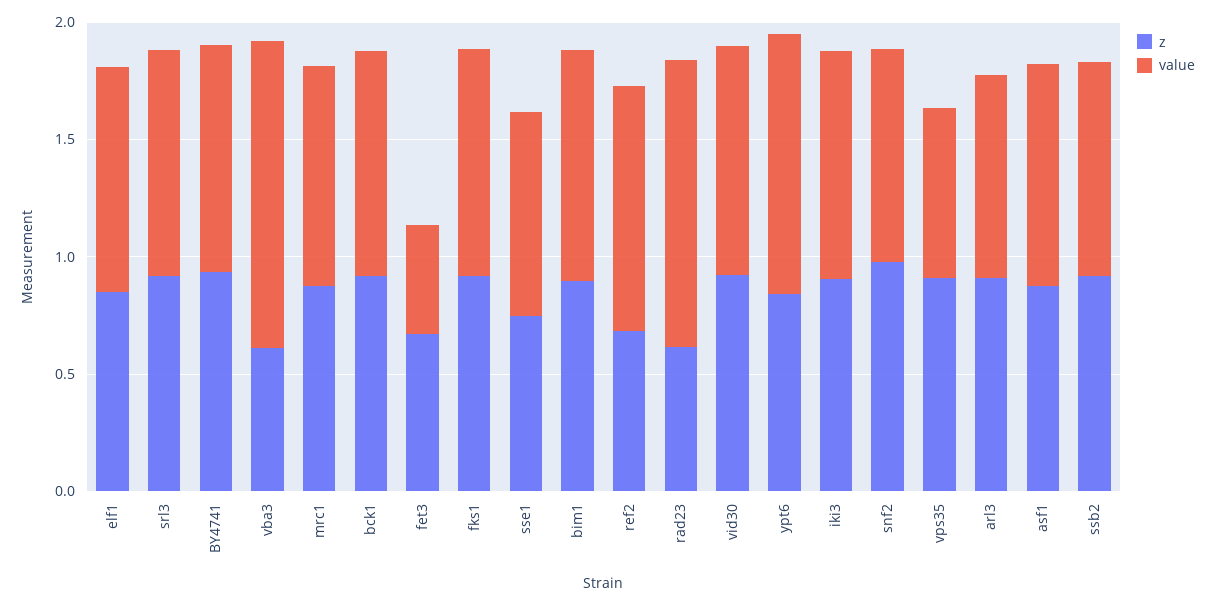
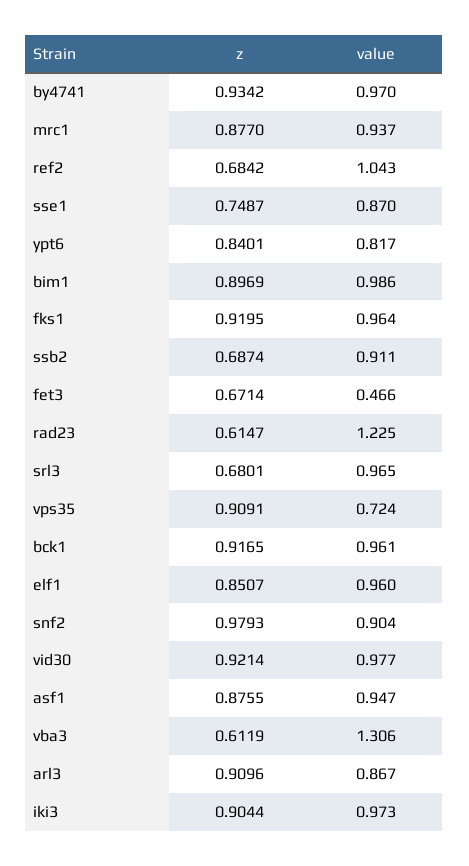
  {
    "z": {
      "elf1": 0.8507,
-     "srl3": 0.9,
+     "srl3": 0.6801,
      "BY4741": 0.9342,
      "vba3": 0.6119,
      "mrc1": 0.877,
      "bck1": 0.9165,
      "fet3": 0.6714,
      "fks1": 0.9195,
      "sse1": 0.7487,
      "bim1": 0.8969,
      "ref2": 0.6842,
      "rad23": 0.6147,
      "vid30": 0.9214,
      "ypt6": 0.8401,
      "iki3": 0.9044,
      "snf2": 0.9793,
      "vps35": 0.9091,
      "arl3": 0.9096,
      "asf1": 0.8755,
-     "ssb2": 0.9
+     "ssb2": 0.6874
    },
    "value": {
      "elf1": 0.96,
      "srl3": 0.965,
      "BY4741": 0.97,
      "vba3": 1.306,
      "mrc1": 0.937,
      "bck1": 0.961,
      "fet3": 0.466,
      "fks1": 0.964,
      "sse1": 0.87,
      "bim1": 0.986,
      "ref2": 1.043,
      "rad23": 1.225,
      "vid30": 0.977,
-     "ypt6": 1.1,
+     "ypt6": 0.817,
      "iki3": 0.973,
      "snf2": 0.904,
      "vps35": 0.724,
      "arl3": 0.867,
      "asf1": 0.947,
      "ssb2": 0.911
    }
  }

